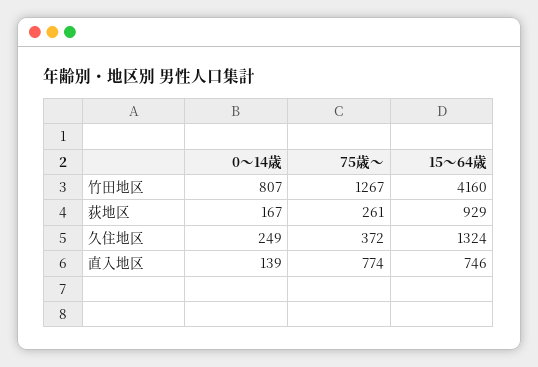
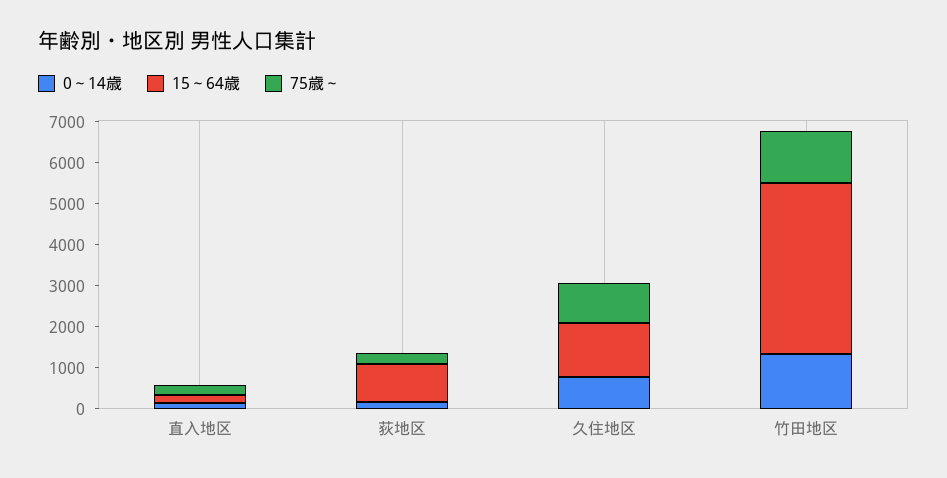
  {
    "0～14歳": {
-     "竹田地区": 807,
+     "竹田地区": 1400,
      "荻地区": 167,
-     "久住地区": 249,
+     "久住地区": 800,
      "直入地区": 139
    },
    "75歳～": {
      "竹田地区": 1267,
      "荻地区": 261,
-     "久住地区": 372,
+     "久住地区": 1000,
-     "直入地区": 774
+     "直入地区": 200
    },
    "15～64歳": {
      "竹田地区": 4160,
      "荻地区": 929,
      "久住地区": 1324,
-     "直入地区": 746
+     "直入地区": 200
    }
  }

